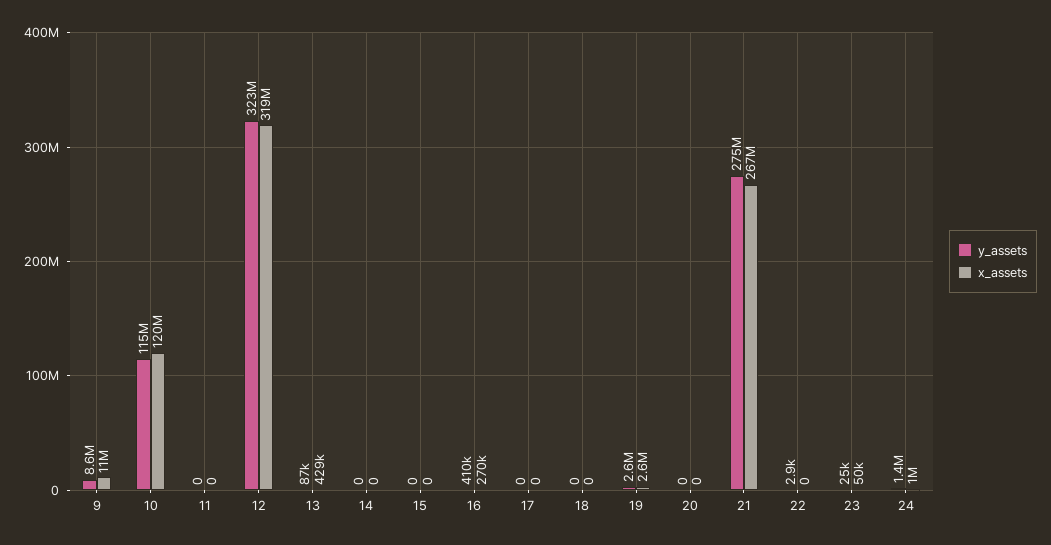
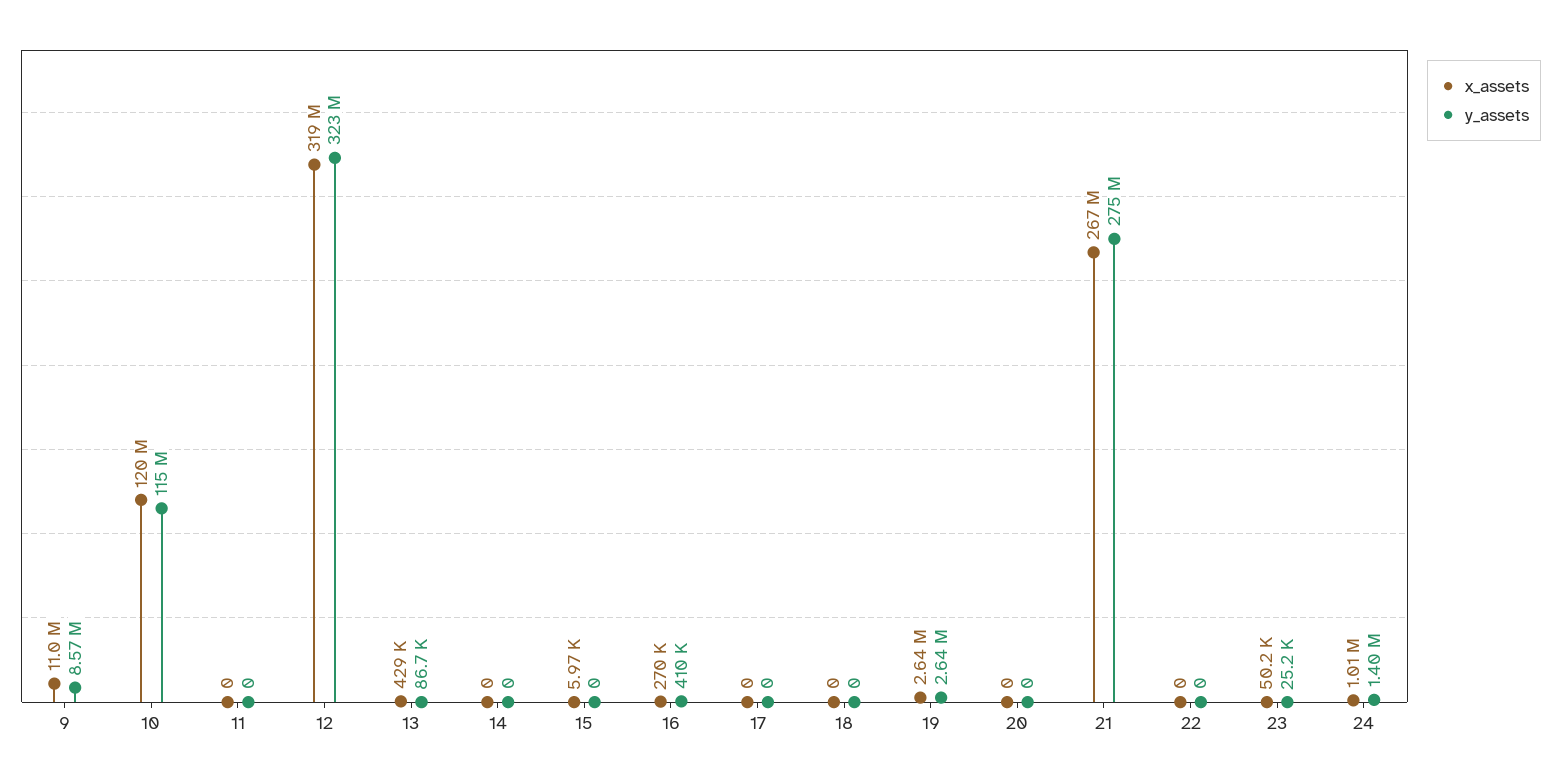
  {
    "y_assets": {
      "9": 8570000,
      "10": 115000000,
      "11": 0,
      "12": 323000000,
      "13": 86700,
      "14": 0,
      "15": 0,
      "16": 410000,
      "17": 0,
      "18": 0,
      "19": 2640000,
      "20": 0,
      "21": 275000000,
-     "22": 2900,
+     "22": 0,
      "23": 25200,
      "24": 1400000
    },
    "x_assets": {
      "9": 11000000,
      "10": 120000000,
      "11": 0,
      "12": 319000000,
      "13": 429000,
      "14": 0,
-     "15": 0,
+     "15": 5970,
      "16": 270000,
      "17": 0,
      "18": 0,
      "19": 2640000,
      "20": 0,
      "21": 267000000,
      "22": 0,
      "23": 50200,
      "24": 1010000
    }
  }

